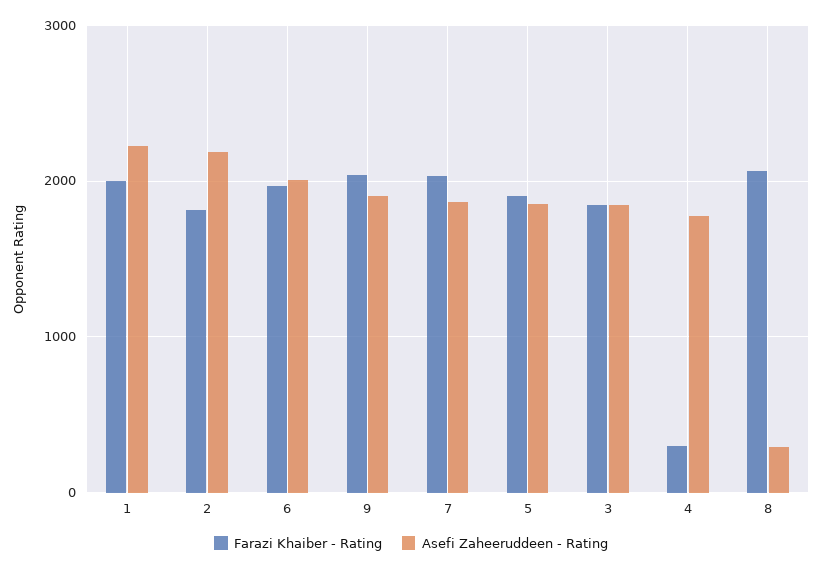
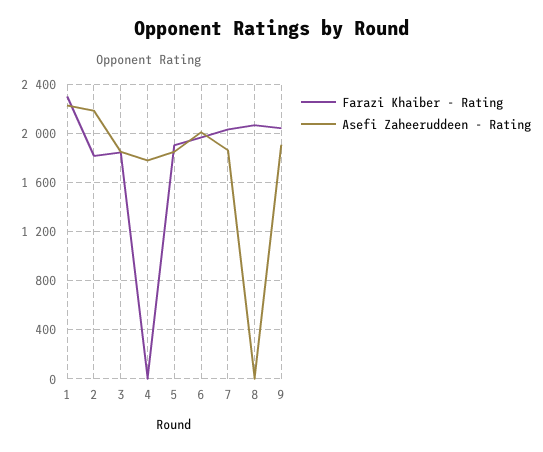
  {
    "Farazi Khaiber - Rating": {
-     "1": 2000,
+     "1": 2300,
      "2": 1800,
      "6": 1950,
      "9": 2050,
      "7": 2050,
      "5": 1900,
      "3": 1850,
-     "4": 300,
+     "4": 0,
      "8": 2050
    },
    "Asefi Zaheeruddeen - Rating": {
      "1": 2250,
      "2": 2200,
      "6": 2000,
      "9": 1900,
      "7": 1850,
      "5": 1850,
      "3": 1850,
      "4": 1800,
-     "8": 300
+     "8": 0
    }
  }

